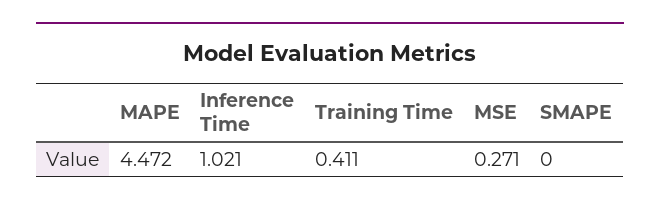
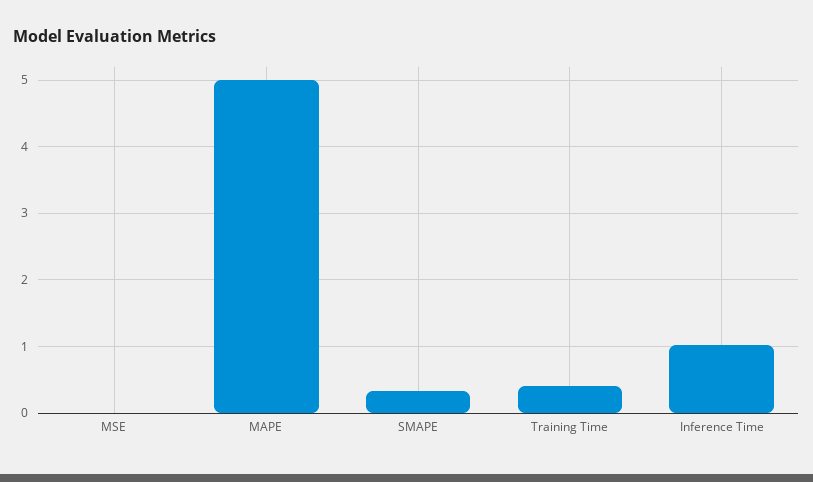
  {
-   "MAPE": 4.472,
+   "MAPE": 5,
    "Inference Time": 1.021,
    "Training Time": 0.411,
-   "MSE": 0.271,
+   "MSE": 0,
-   "SMAPE": 0
+   "SMAPE": 0.3
  }

